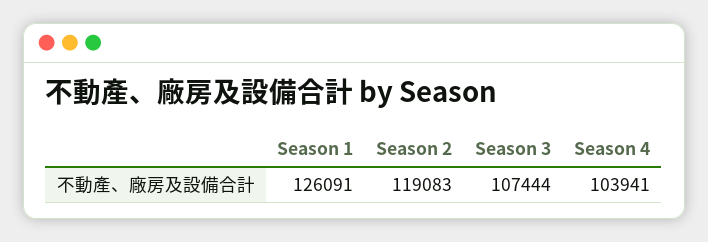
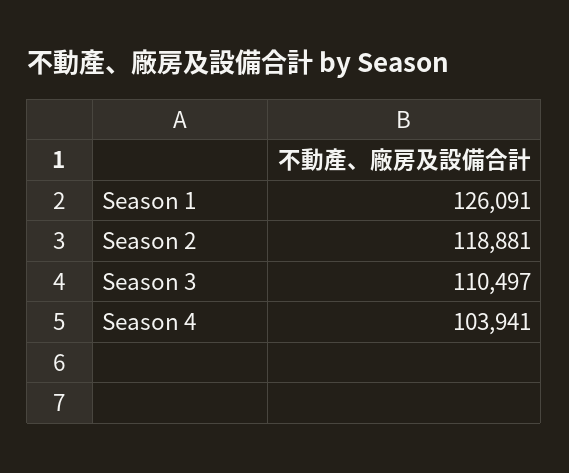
  {
    "Season 1": 126091,
-   "Season 2": 119083,
+   "Season 2": 118881,
-   "Season 3": 107444,
+   "Season 3": 110497,
    "Season 4": 103941
  }

